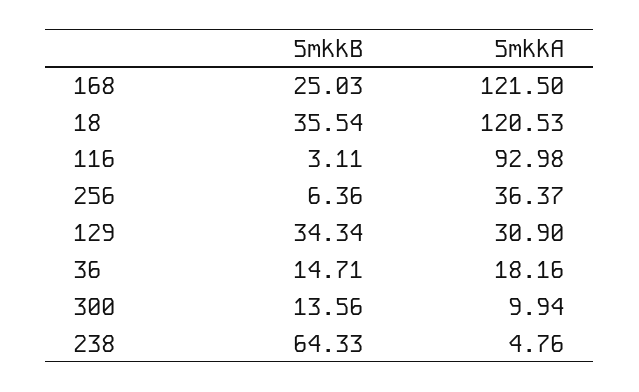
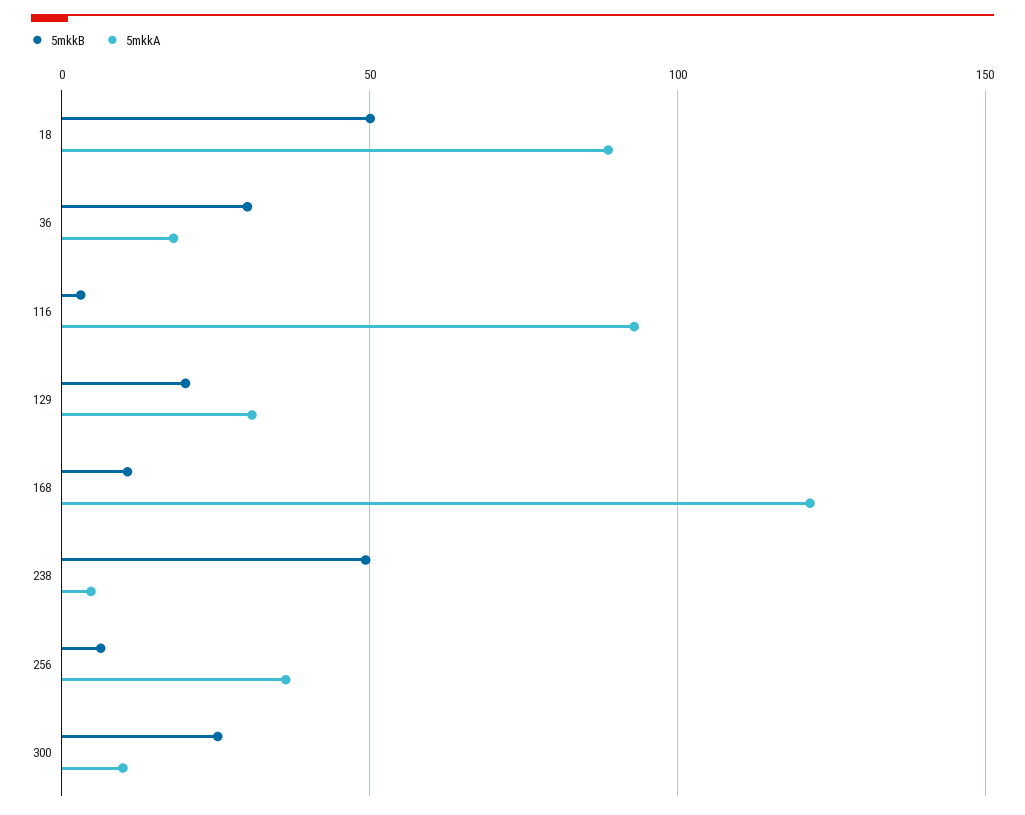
  {
    "5mkkB": {
-     "168": 25.03,
+     "168": 10,
-     "18": 35.54,
+     "18": 50,
      "116": 3.11,
      "256": 6.36,
-     "129": 34.34,
+     "129": 20,
-     "36": 14.71,
+     "36": 30,
-     "300": 13.56,
+     "300": 25,
-     "238": 64.33
+     "238": 50
    },
    "5mkkA": {
      "168": 121.5,
-     "18": 120.53,
+     "18": 90,
      "116": 92.98,
      "256": 36.37,
      "129": 30.9,
      "36": 18.16,
      "300": 9.94,
      "238": 4.76
    }
  }

